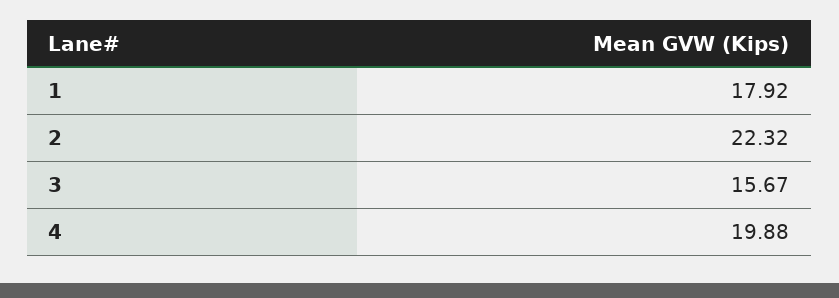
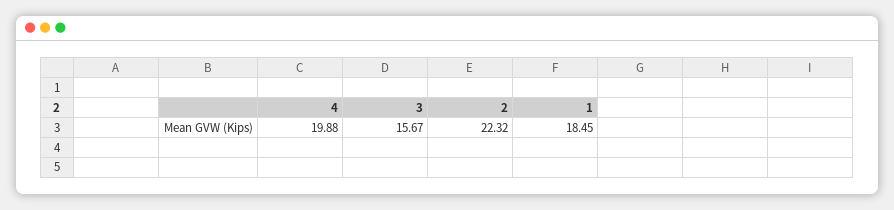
  {
-   "1": 17.92,
+   "1": 18.45,
    "2": 22.32,
    "3": 15.67,
    "4": 19.88
  }

